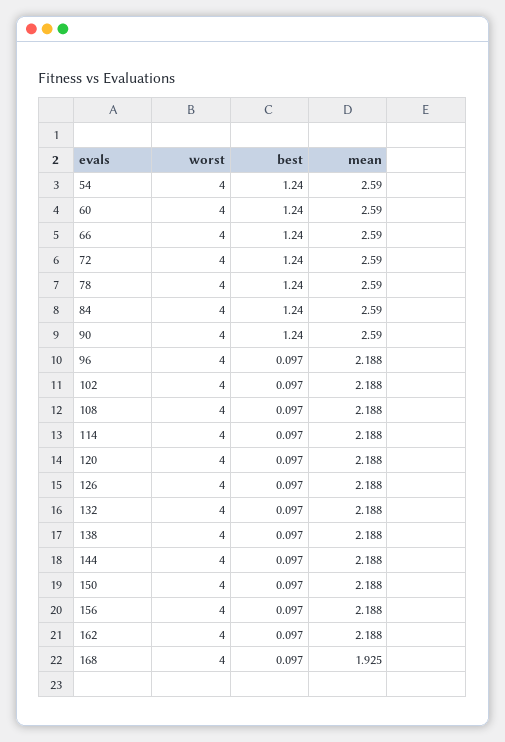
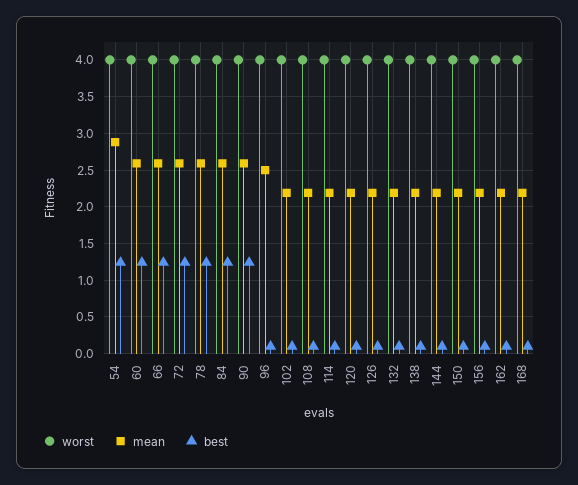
  {
    "worst": {
      "54": 4,
      "60": 4,
      "66": 4,
      "72": 4,
      "78": 4,
      "84": 4,
      "90": 4,
      "96": 4,
      "102": 4,
      "108": 4,
      "114": 4,
      "120": 4,
      "126": 4,
      "132": 4,
      "138": 4,
      "144": 4,
      "150": 4,
      "156": 4,
      "162": 4,
      "168": 4
    },
    "best": {
      "54": 1.24,
      "60": 1.24,
      "66": 1.24,
      "72": 1.24,
      "78": 1.24,
      "84": 1.24,
      "90": 1.24,
      "96": 0.097,
      "102": 0.097,
      "108": 0.097,
      "114": 0.097,
      "120": 0.097,
      "126": 0.097,
      "132": 0.097,
      "138": 0.097,
      "144": 0.097,
      "150": 0.097,
      "156": 0.097,
      "162": 0.097,
      "168": 0.097
    },
    "mean": {
-     "54": 2.59,
+     "54": 2.9,
      "60": 2.59,
      "66": 2.59,
      "72": 2.59,
      "78": 2.59,
      "84": 2.59,
      "90": 2.59,
-     "96": 2.188,
+     "96": 2.5,
      "102": 2.188,
      "108": 2.188,
      "114": 2.188,
      "120": 2.188,
      "126": 2.188,
      "132": 2.188,
      "138": 2.188,
      "144": 2.188,
      "150": 2.188,
      "156": 2.188,
      "162": 2.188,
-     "168": 1.925
+     "168": 2.2
    }
  }

